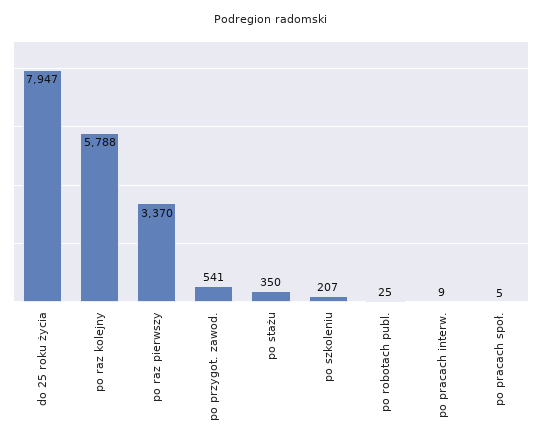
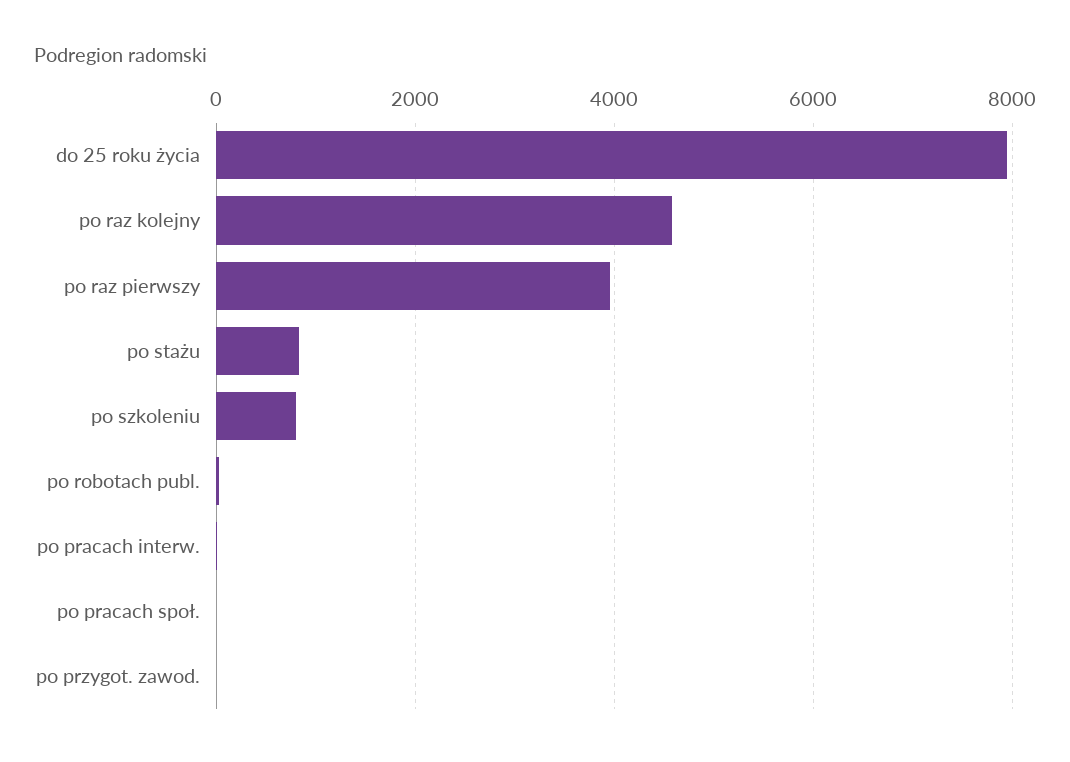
  {
    "do 25 roku życia": 7947,
-   "po raz kolejny": 5788,
+   "po raz kolejny": 4600,
-   "po raz pierwszy": 3370,
+   "po raz pierwszy": 4000,
-   "po przygot. zawod.": 541,
+   "po przygot. zawod.": 0,
-   "po stażu": 350,
+   "po stażu": 800,
-   "po szkoleniu": 207,
+   "po szkoleniu": 800,
    "po robotach publ.": 25,
    "po pracach interw.": 9,
    "po pracach społ.": 5
  }

